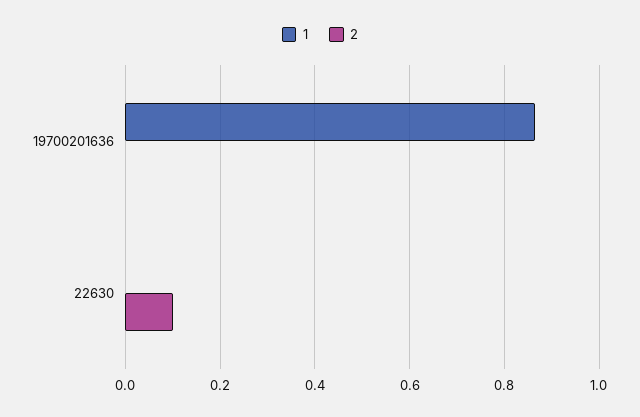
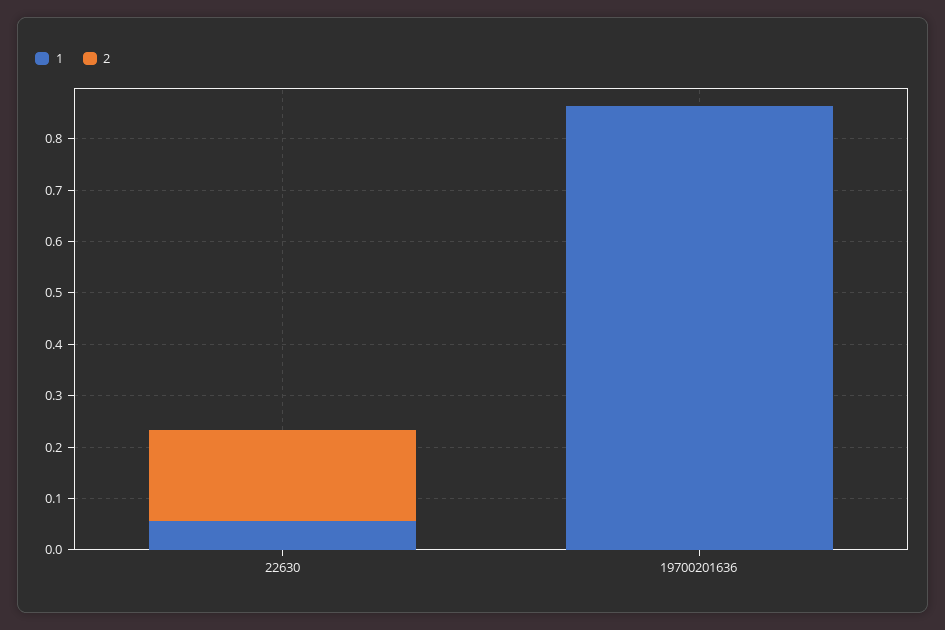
  {
    "1": {
      "19700201636": 0.86,
-     "22630": 0
+     "22630": 0.06
    },
    "2": {
      "19700201636": 0,
-     "22630": 0.1
+     "22630": 0.18
    }
  }

